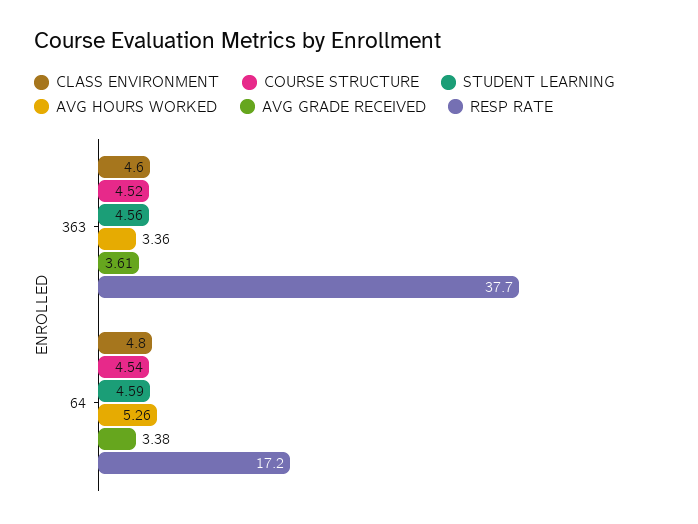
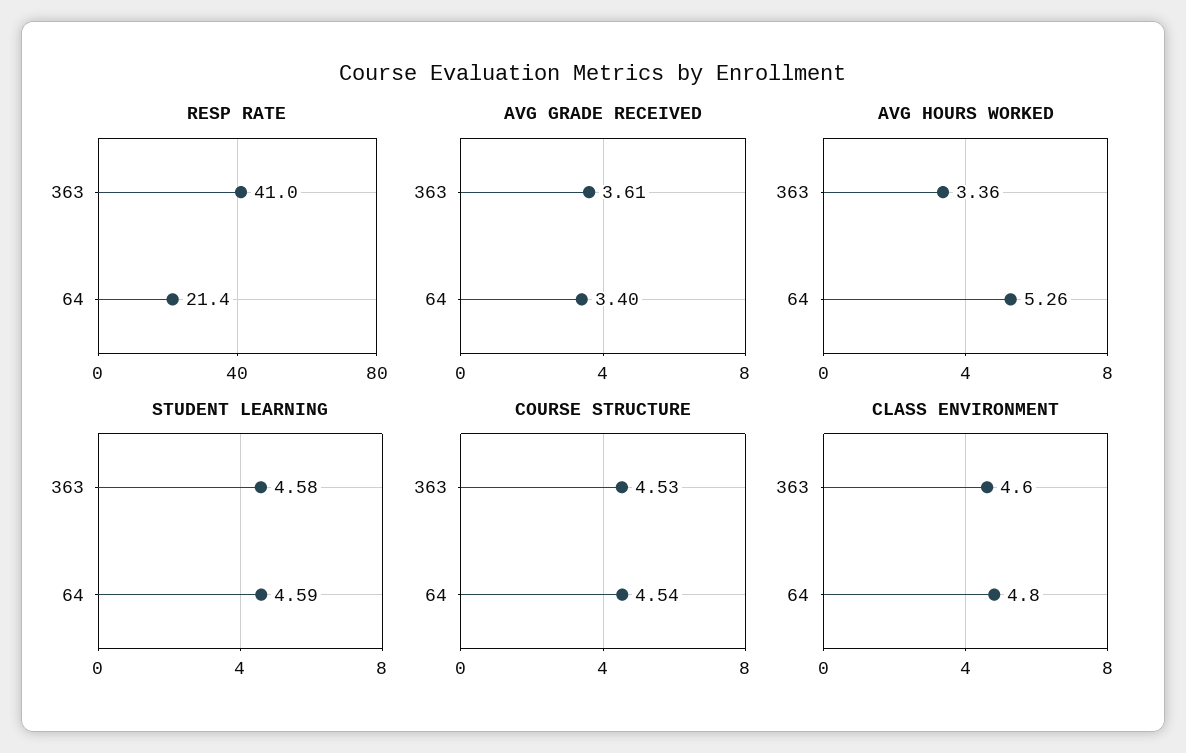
  {
    "CLASS ENVIRONMENT": {
      "363": 4.6,
      "64": 4.8
    },
    "COURSE STRUCTURE": {
-     "363": 4.52,
+     "363": 4.53,
      "64": 4.54
    },
    "STUDENT LEARNING": {
-     "363": 4.56,
+     "363": 4.58,
      "64": 4.59
    },
    "AVG HOURS WORKED": {
      "363": 3.36,
      "64": 5.26
    },
    "AVG GRADE RECEIVED": {
      "363": 3.61,
-     "64": 3.38
+     "64": 3.4
    },
    "RESP RATE": {
-     "363": 37.7,
+     "363": 41,
-     "64": 17.2
+     "64": 21.4
    }
  }

